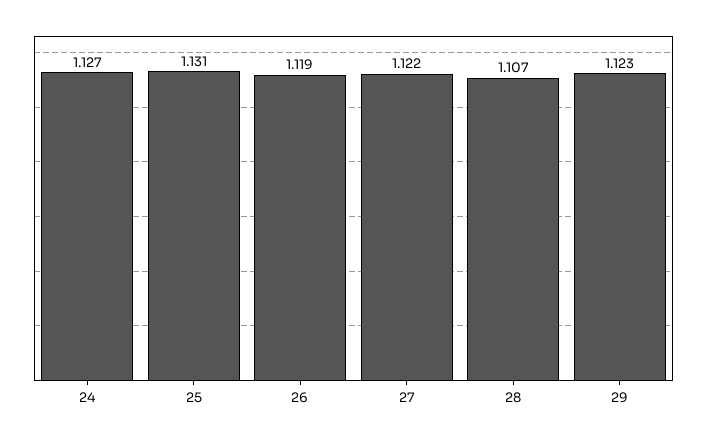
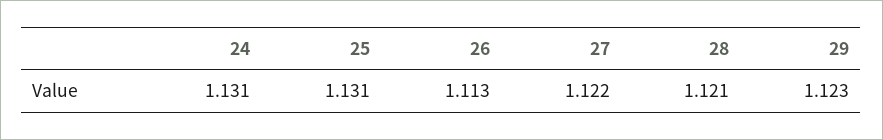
  {
-   "24": 1.127,
+   "24": 1.131,
    "25": 1.131,
-   "26": 1.119,
+   "26": 1.113,
    "27": 1.122,
-   "28": 1.107,
+   "28": 1.121,
    "29": 1.123
  }

